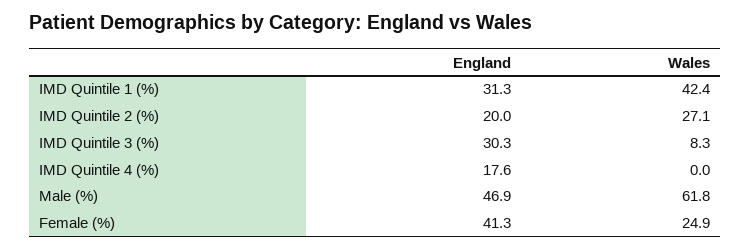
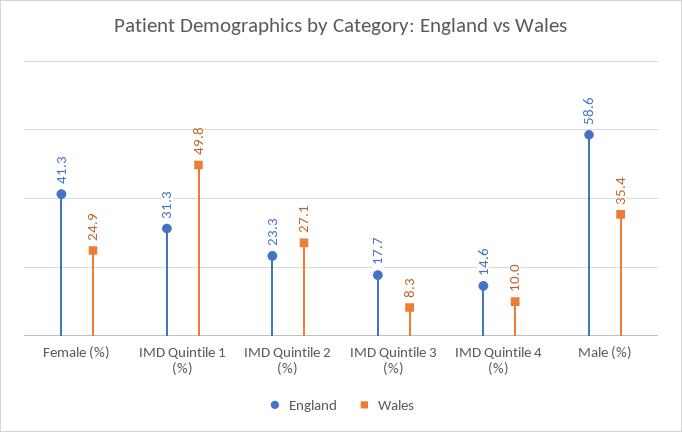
  {
    "England": {
      "IMD Quintile 1 (%)": 31.3,
-     "IMD Quintile 2 (%)": 20,
+     "IMD Quintile 2 (%)": 23.3,
-     "IMD Quintile 3 (%)": 30.3,
+     "IMD Quintile 3 (%)": 17.7,
-     "IMD Quintile 4 (%)": 17.6,
+     "IMD Quintile 4 (%)": 14.6,
-     "Male (%)": 46.9,
+     "Male (%)": 58.6,
      "Female (%)": 41.3
    },
    "Wales": {
-     "IMD Quintile 1 (%)": 42.4,
+     "IMD Quintile 1 (%)": 49.8,
      "IMD Quintile 2 (%)": 27.1,
      "IMD Quintile 3 (%)": 8.3,
-     "IMD Quintile 4 (%)": 0,
+     "IMD Quintile 4 (%)": 10,
-     "Male (%)": 61.8,
+     "Male (%)": 35.4,
      "Female (%)": 24.9
    }
  }

